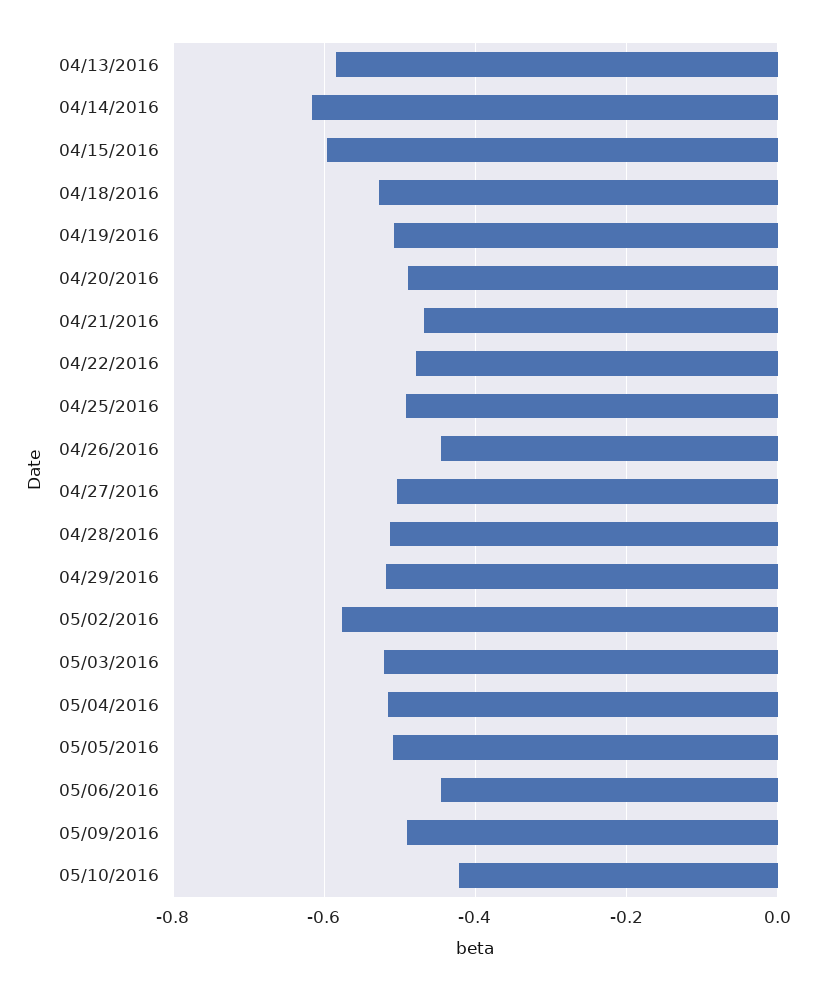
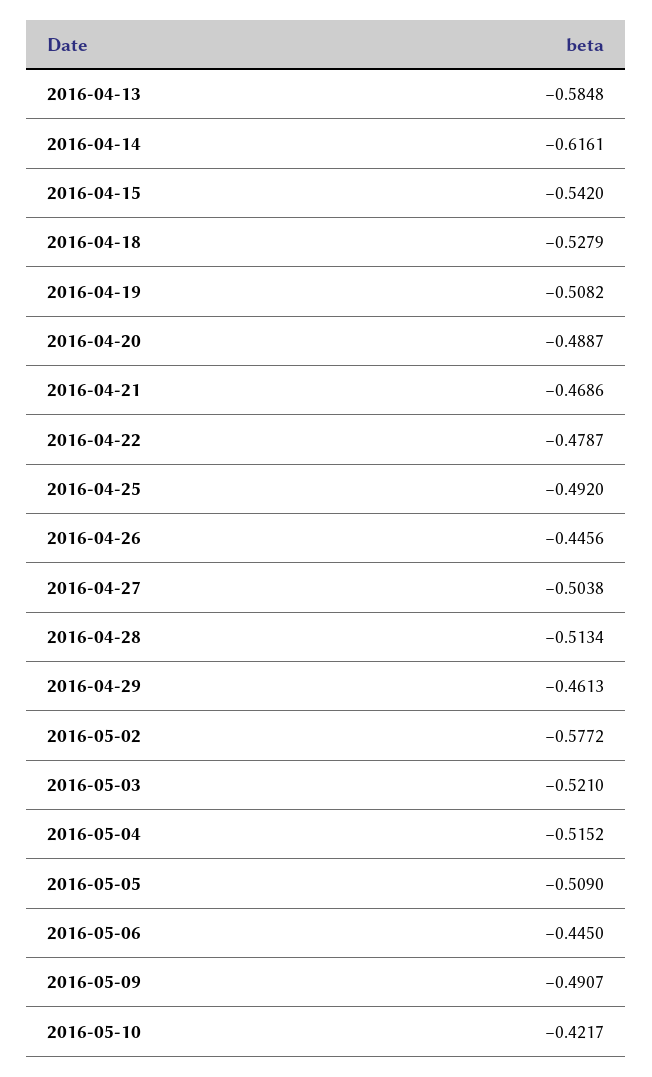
  {
    "04/13/2016": -0.5848,
    "04/14/2016": -0.6161,
-   "04/15/2016": -0.6,
+   "04/15/2016": -0.542,
    "04/18/2016": -0.5279,
    "04/19/2016": -0.5082,
    "04/20/2016": -0.4887,
    "04/21/2016": -0.4686,
    "04/22/2016": -0.4787,
    "04/25/2016": -0.492,
    "04/26/2016": -0.4456,
    "04/27/2016": -0.5038,
    "04/28/2016": -0.5134,
-   "04/29/2016": -0.52,
+   "04/29/2016": -0.4613,
    "05/02/2016": -0.5772,
    "05/03/2016": -0.521,
    "05/04/2016": -0.5152,
    "05/05/2016": -0.509,
    "05/06/2016": -0.445,
    "05/09/2016": -0.4907,
    "05/10/2016": -0.4217
  }

